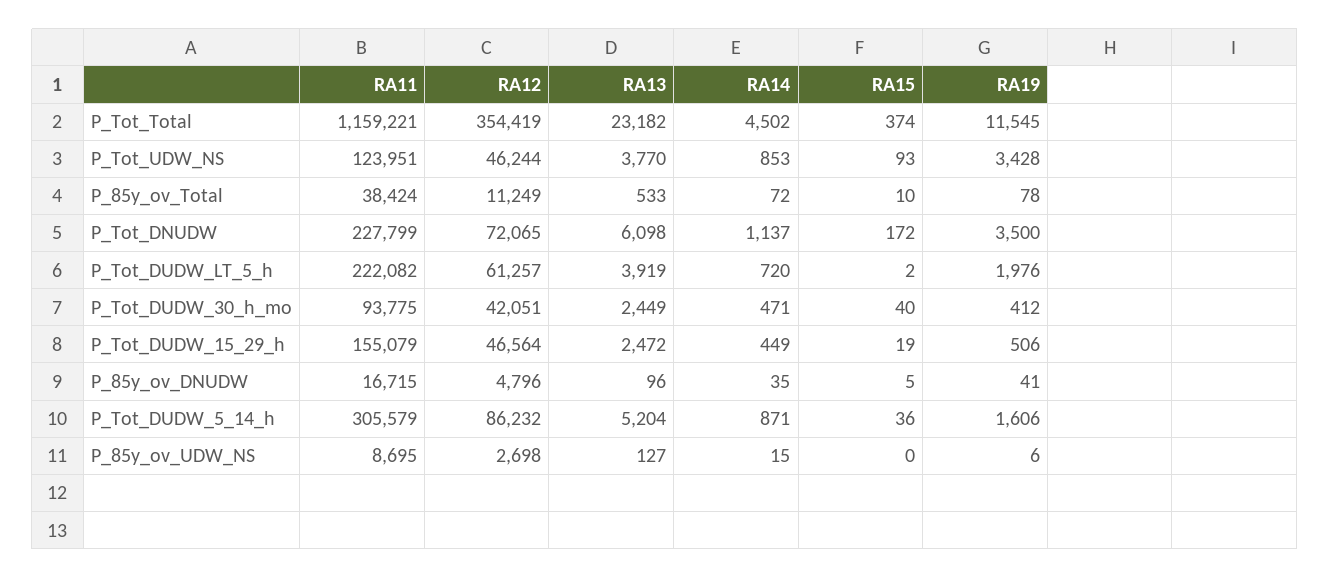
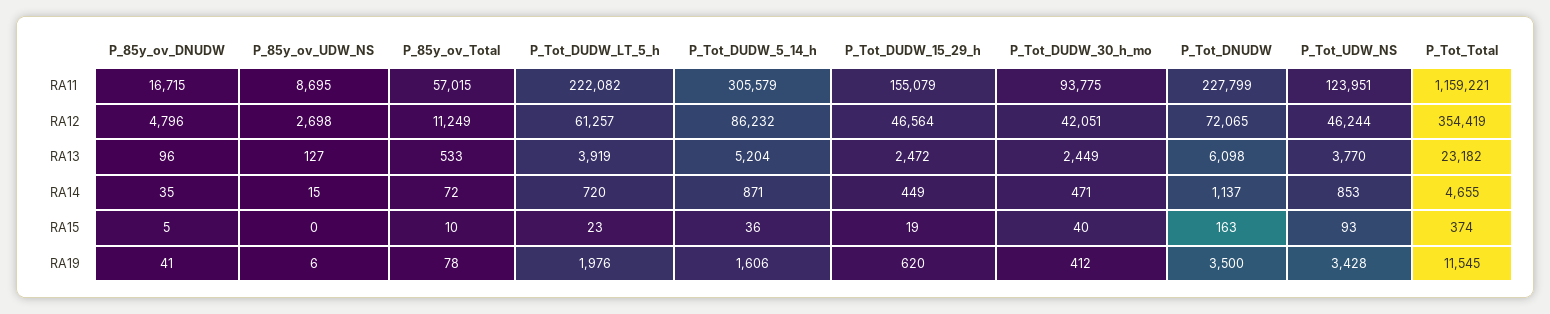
  {
    "RA11": {
      "P_Tot_Total": 1159221,
      "P_Tot_UDW_NS": 123951,
-     "P_85y_ov_Total": 38424,
+     "P_85y_ov_Total": 57015,
      "P_Tot_DNUDW": 227799,
      "P_Tot_DUDW_LT_5_h": 222082,
      "P_Tot_DUDW_30_h_mo": 93775,
      "P_Tot_DUDW_15_29_h": 155079,
      "P_85y_ov_DNUDW": 16715,
      "P_Tot_DUDW_5_14_h": 305579,
      "P_85y_ov_UDW_NS": 8695
    },
    "RA12": {
      "P_Tot_Total": 354419,
      "P_Tot_UDW_NS": 46244,
      "P_85y_ov_Total": 11249,
      "P_Tot_DNUDW": 72065,
      "P_Tot_DUDW_LT_5_h": 61257,
      "P_Tot_DUDW_30_h_mo": 42051,
      "P_Tot_DUDW_15_29_h": 46564,
      "P_85y_ov_DNUDW": 4796,
      "P_Tot_DUDW_5_14_h": 86232,
      "P_85y_ov_UDW_NS": 2698
    },
    "RA13": {
      "P_Tot_Total": 23182,
      "P_Tot_UDW_NS": 3770,
      "P_85y_ov_Total": 533,
      "P_Tot_DNUDW": 6098,
      "P_Tot_DUDW_LT_5_h": 3919,
      "P_Tot_DUDW_30_h_mo": 2449,
      "P_Tot_DUDW_15_29_h": 2472,
      "P_85y_ov_DNUDW": 96,
      "P_Tot_DUDW_5_14_h": 5204,
      "P_85y_ov_UDW_NS": 127
    },
    "RA14": {
-     "P_Tot_Total": 4502,
+     "P_Tot_Total": 4655,
      "P_Tot_UDW_NS": 853,
      "P_85y_ov_Total": 72,
      "P_Tot_DNUDW": 1137,
      "P_Tot_DUDW_LT_5_h": 720,
      "P_Tot_DUDW_30_h_mo": 471,
      "P_Tot_DUDW_15_29_h": 449,
      "P_85y_ov_DNUDW": 35,
      "P_Tot_DUDW_5_14_h": 871,
      "P_85y_ov_UDW_NS": 15
    },
    "RA15": {
      "P_Tot_Total": 374,
      "P_Tot_UDW_NS": 93,
      "P_85y_ov_Total": 10,
-     "P_Tot_DNUDW": 172,
+     "P_Tot_DNUDW": 163,
-     "P_Tot_DUDW_LT_5_h": 2,
+     "P_Tot_DUDW_LT_5_h": 23,
      "P_Tot_DUDW_30_h_mo": 40,
      "P_Tot_DUDW_15_29_h": 19,
      "P_85y_ov_DNUDW": 5,
      "P_Tot_DUDW_5_14_h": 36,
      "P_85y_ov_UDW_NS": 0
    },
    "RA19": {
      "P_Tot_Total": 11545,
      "P_Tot_UDW_NS": 3428,
      "P_85y_ov_Total": 78,
      "P_Tot_DNUDW": 3500,
      "P_Tot_DUDW_LT_5_h": 1976,
      "P_Tot_DUDW_30_h_mo": 412,
-     "P_Tot_DUDW_15_29_h": 506,
+     "P_Tot_DUDW_15_29_h": 620,
      "P_85y_ov_DNUDW": 41,
      "P_Tot_DUDW_5_14_h": 1606,
      "P_85y_ov_UDW_NS": 6
    }
  }

